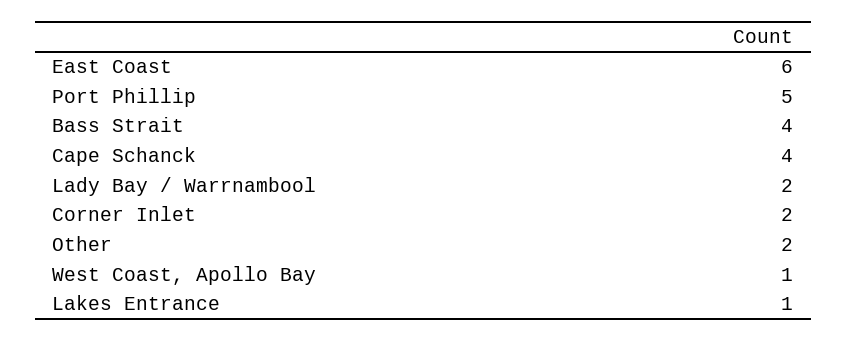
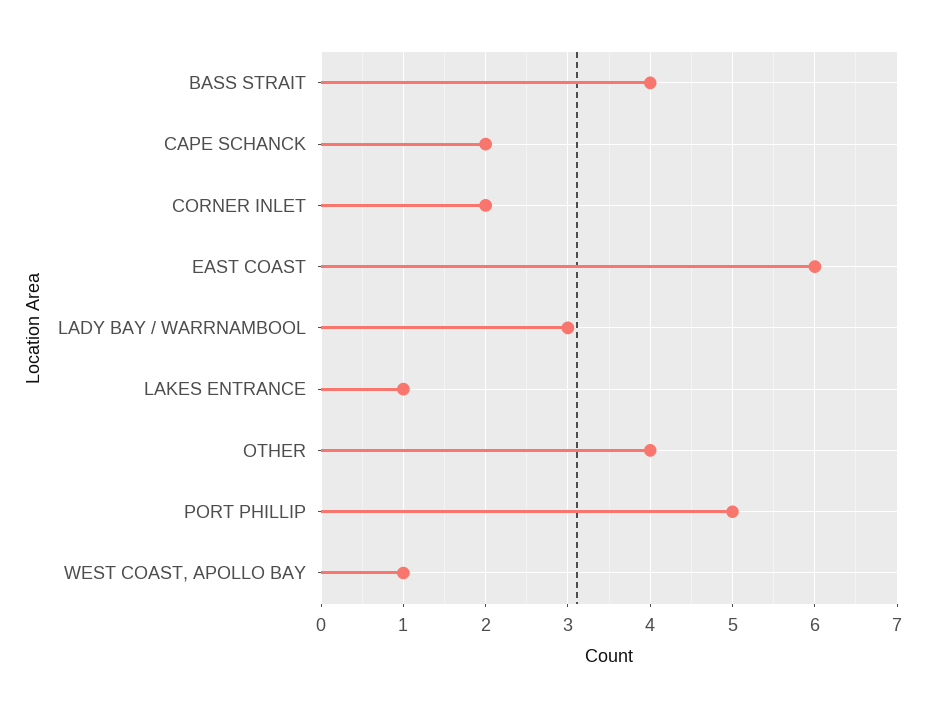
  {
    "East Coast": 6,
    "Port Phillip": 5,
    "Bass Strait": 4,
-   "Cape Schanck": 4,
+   "Cape Schanck": 2,
-   "Lady Bay / Warrnambool": 2,
+   "Lady Bay / Warrnambool": 3,
    "Corner Inlet": 2,
-   "Other": 2,
+   "Other": 4,
    "West Coast, Apollo Bay": 1,
    "Lakes Entrance": 1
  }

